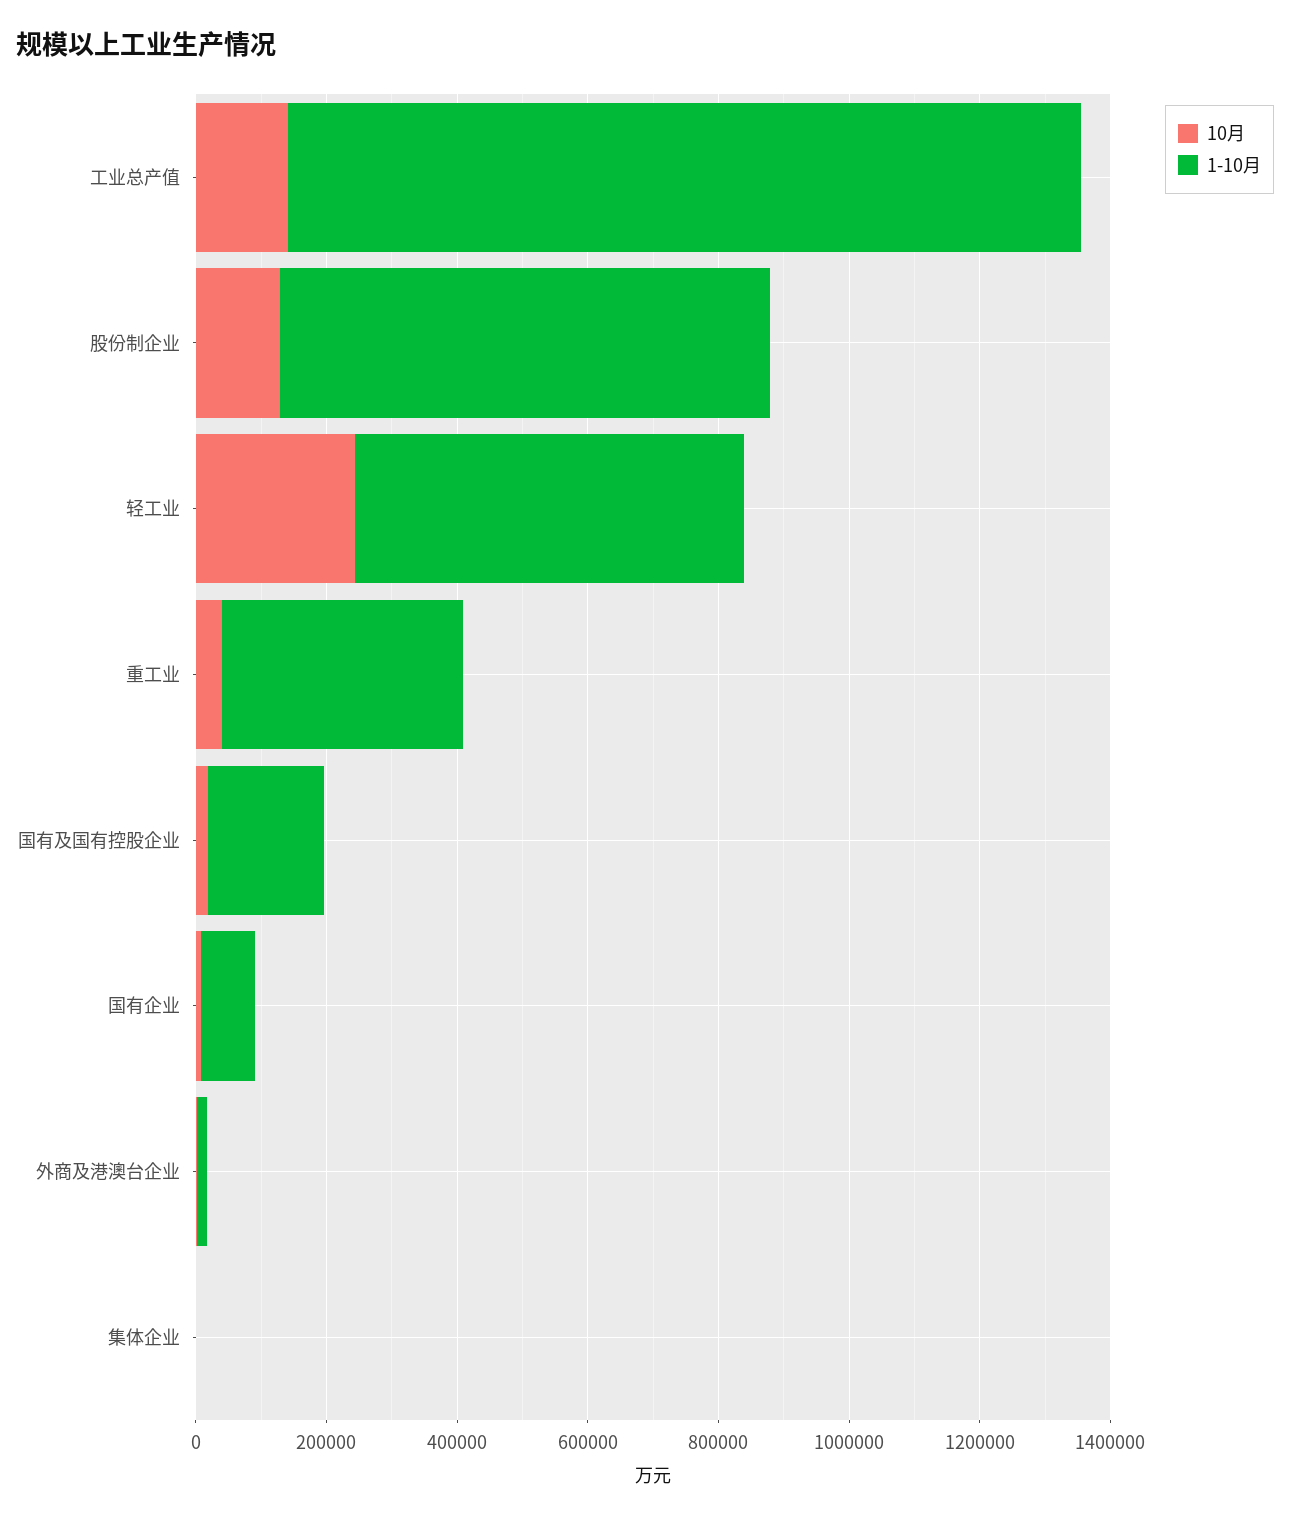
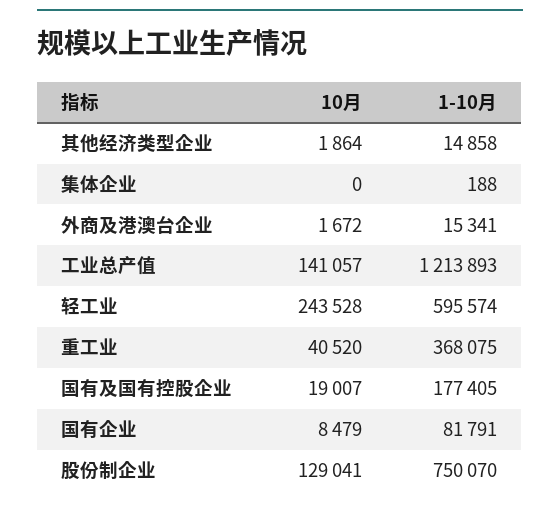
  {
    "10月": {
      "工业总产值": 141057,
      "股份制企业": 129041,
      "轻工业": 243528,
      "重工业": 40520,
      "国有及国有控股企业": 19007,
      "国有企业": 8479,
      "外商及港澳台企业": 1672,
-     "集体企业": 0
+     "集体企业": 0,
+     "其他经济类型企业": 1864
    },
    "1-10月": {
      "工业总产值": 1213893,
      "股份制企业": 750070,
      "轻工业": 595574,
      "重工业": 368075,
      "国有及国有控股企业": 177405,
      "国有企业": 81791,
      "外商及港澳台企业": 15341,
-     "集体企业": 188
+     "集体企业": 188,
+     "其他经济类型企业": 14858
    }
  }

